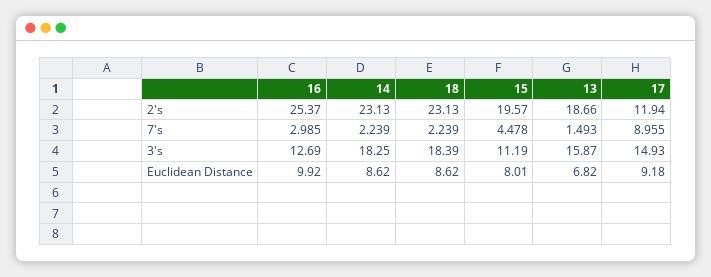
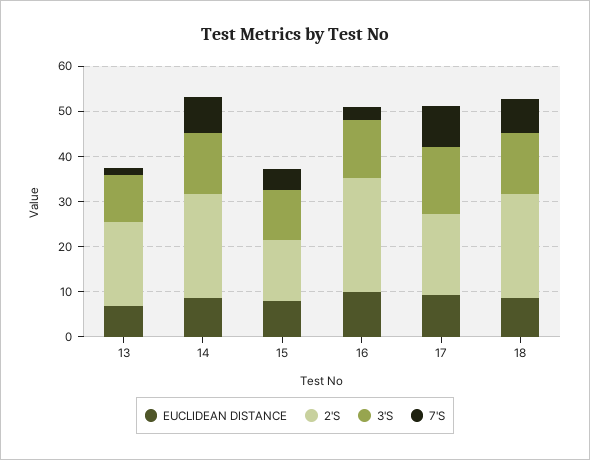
  {
    "2's": {
      "16": 25.37,
      "14": 23.13,
      "18": 23.13,
-     "15": 19.57,
+     "15": 14,
      "13": 18.66,
-     "17": 11.94
+     "17": 18
    },
    "7's": {
      "16": 2.985,
-     "14": 2.239,
+     "14": 8,
-     "18": 2.239,
+     "18": 8,
      "15": 4.478,
      "13": 1.493,
      "17": 8.955
    },
    "3's": {
      "16": 12.69,
-     "14": 18.25,
+     "14": 14,
-     "18": 18.39,
+     "18": 14,
      "15": 11.19,
-     "13": 15.87,
+     "13": 10,
      "17": 14.93
    },
    "Euclidean Distance": {
      "16": 9.92,
      "14": 8.62,
      "18": 8.62,
      "15": 8.01,
      "13": 6.82,
      "17": 9.18
    }
  }

